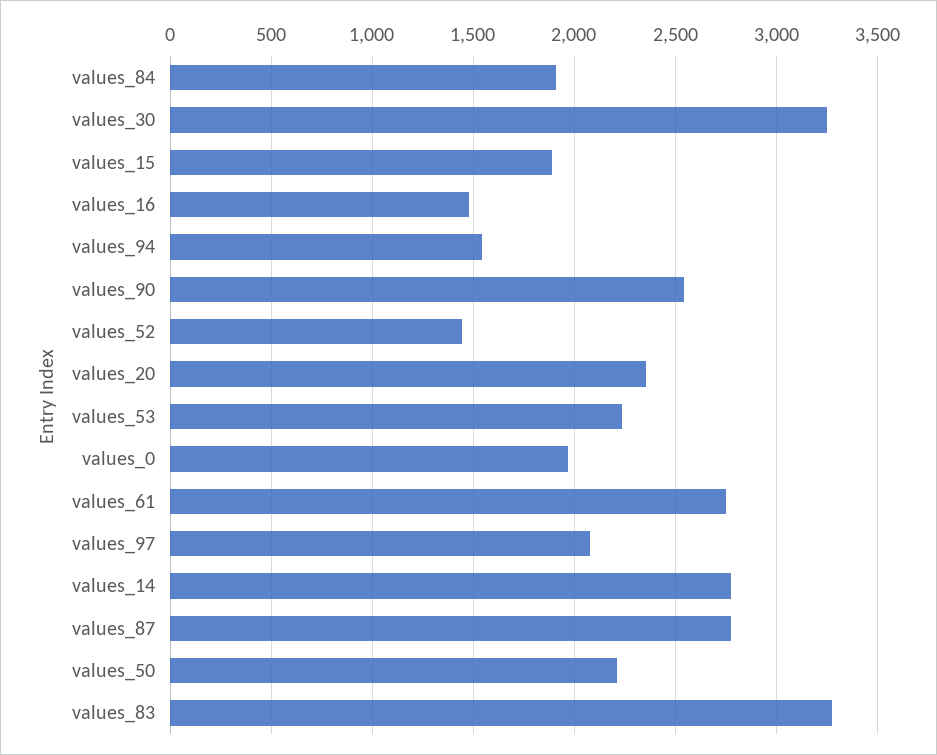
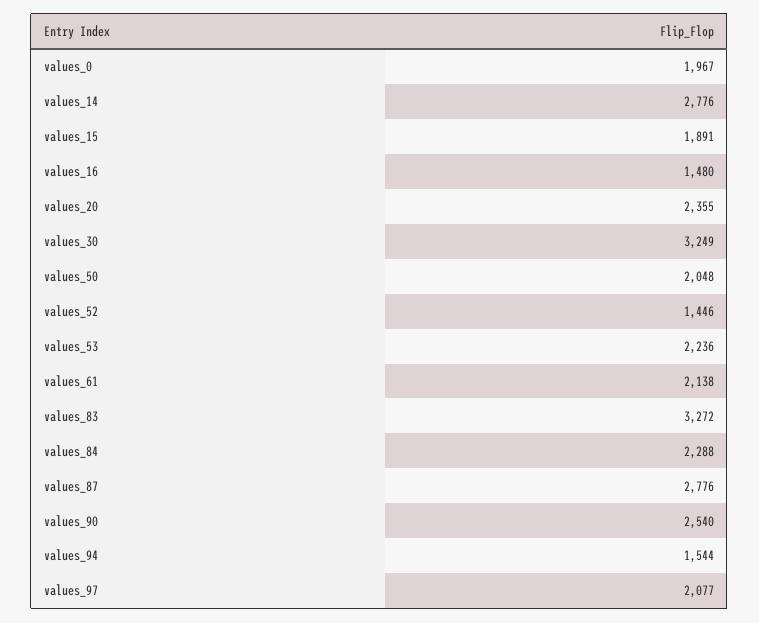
  {
-   "values_84": 1900,
+   "values_84": 2288,
    "values_30": 3249,
    "values_15": 1891,
    "values_16": 1480,
    "values_94": 1544,
    "values_90": 2540,
    "values_52": 1446,
    "values_20": 2355,
    "values_53": 2236,
    "values_0": 1967,
-   "values_61": 2750,
+   "values_61": 2138,
    "values_97": 2077,
    "values_14": 2776,
    "values_87": 2776,
-   "values_50": 2200,
+   "values_50": 2048,
    "values_83": 3272
  }

